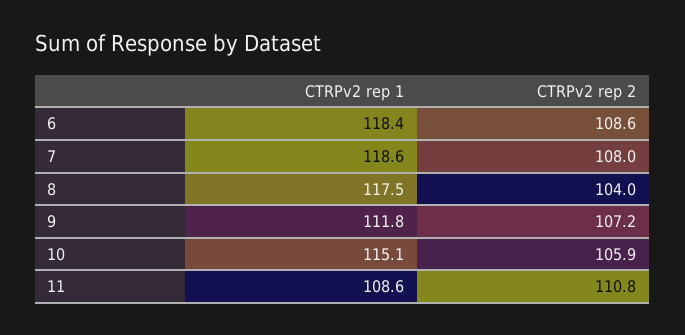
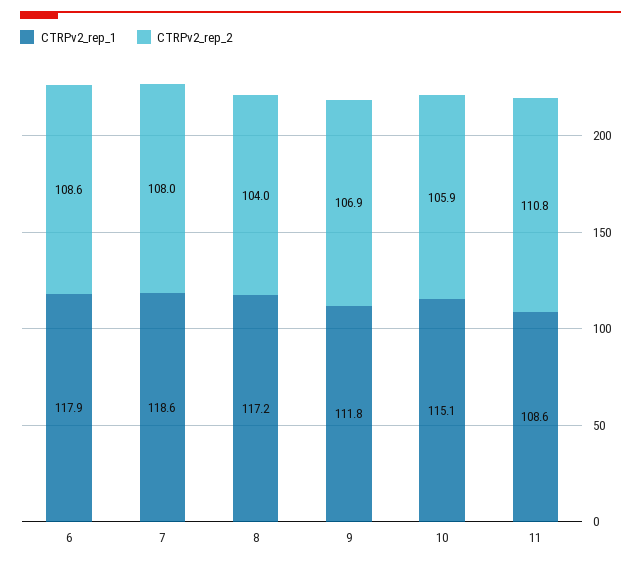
  {
    "CTRPv2 rep 1": {
-     "6": 118.4,
+     "6": 117.9,
      "7": 118.6,
-     "8": 117.5,
+     "8": 117.2,
      "9": 111.8,
      "10": 115.1,
      "11": 108.6
    },
    "CTRPv2 rep 2": {
      "6": 108.6,
      "7": 108,
      "8": 104,
-     "9": 107.2,
+     "9": 106.9,
      "10": 105.9,
      "11": 110.8
    }
  }

